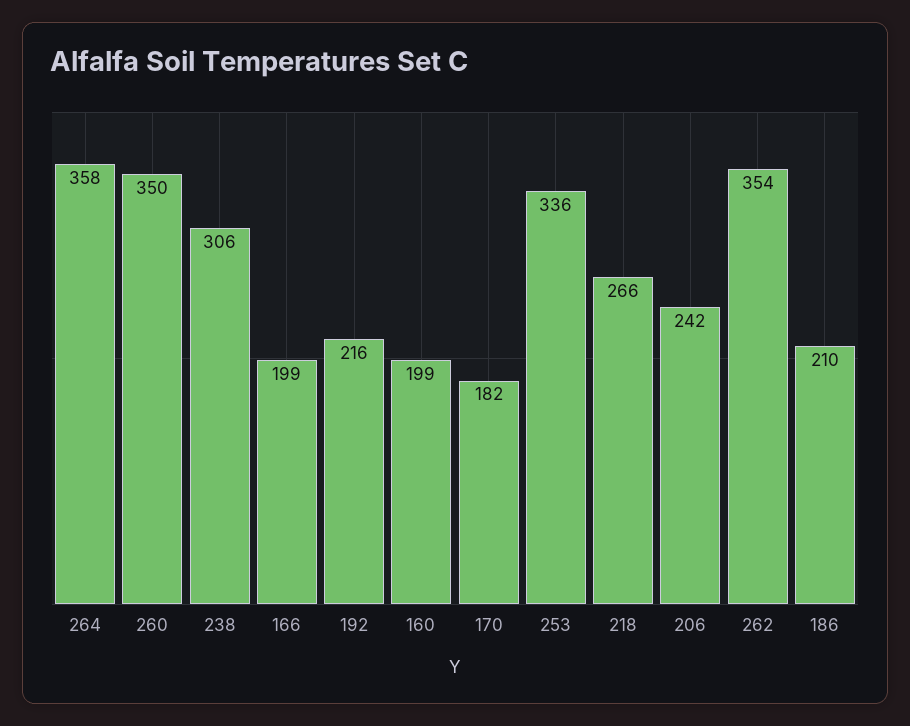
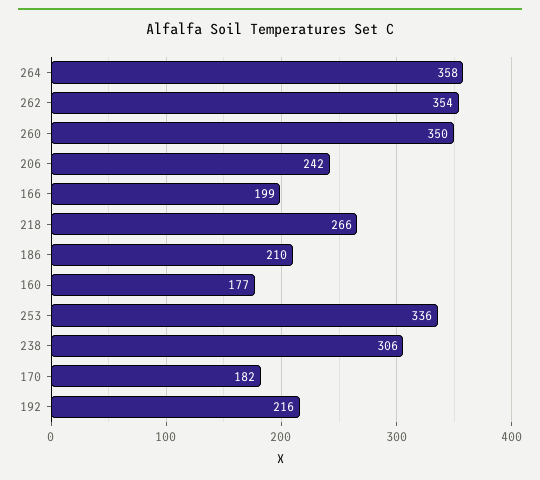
  {
    "264": 358,
    "260": 350,
    "238": 306,
    "166": 199,
    "192": 216,
-   "160": 199,
+   "160": 177,
    "170": 182,
    "253": 336,
    "218": 266,
    "206": 242,
    "262": 354,
    "186": 210
  }

